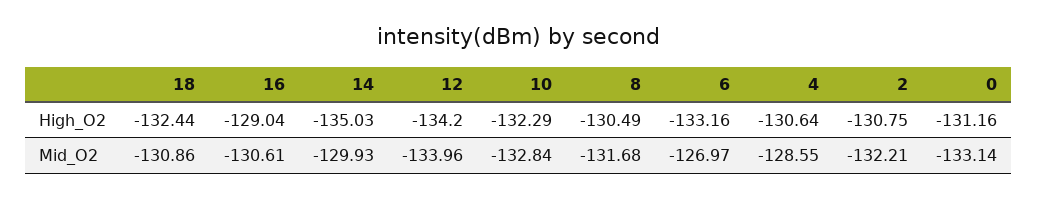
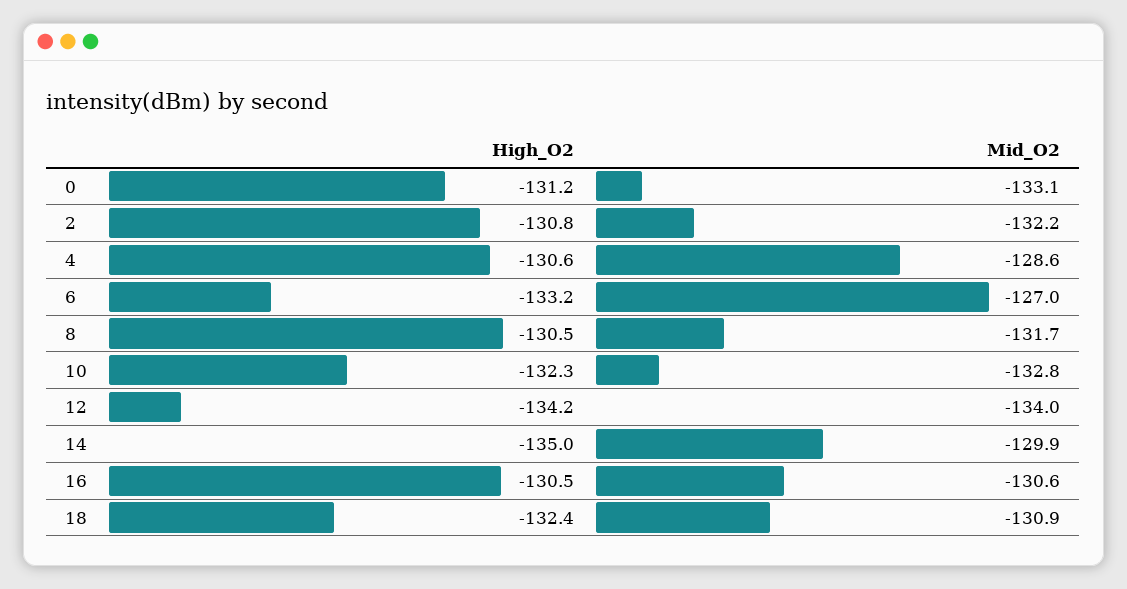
  {
    "18": {
      "High_O2": -132.44,
      "Mid_O2": -130.86
    },
    "16": {
-     "High_O2": -129.04,
+     "High_O2": -130.5,
      "Mid_O2": -130.61
    },
    "14": {
      "High_O2": -135.03,
      "Mid_O2": -129.93
    },
    "12": {
      "High_O2": -134.2,
      "Mid_O2": -133.96
    },
    "10": {
      "High_O2": -132.29,
      "Mid_O2": -132.84
    },
    "8": {
      "High_O2": -130.49,
      "Mid_O2": -131.68
    },
    "6": {
      "High_O2": -133.16,
      "Mid_O2": -126.97
    },
    "4": {
      "High_O2": -130.64,
      "Mid_O2": -128.55
    },
    "2": {
      "High_O2": -130.75,
      "Mid_O2": -132.21
    },
    "0": {
      "High_O2": -131.16,
      "Mid_O2": -133.14
    }
  }

